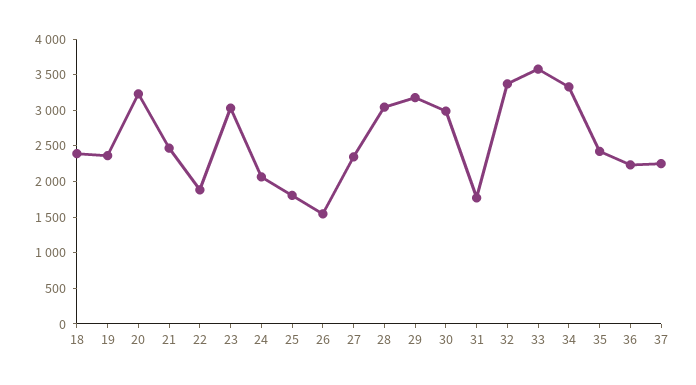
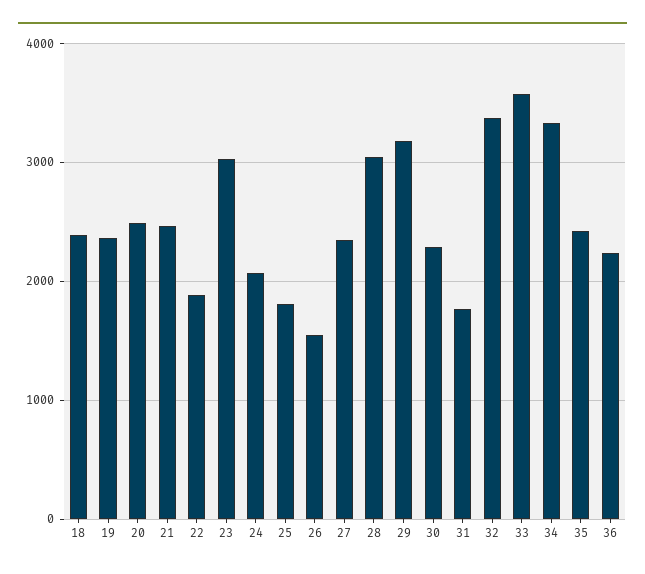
  {
    "18": 2400,
    "19": 2400,
-   "20": 3250,
+   "20": 2500,
    "21": 2500,
    "22": 1900,
    "23": 3000,
    "24": 2100,
    "25": 1800,
    "26": 1500,
    "27": 2300,
    "28": 3000,
    "29": 3200,
-   "30": 3000,
+   "30": 2300,
    "31": 1800,
    "32": 3400,
    "33": 3600,
    "34": 3300,
    "35": 2400,
-   "36": 2200,
+   "36": 2200
-   "37": 2250
  }

